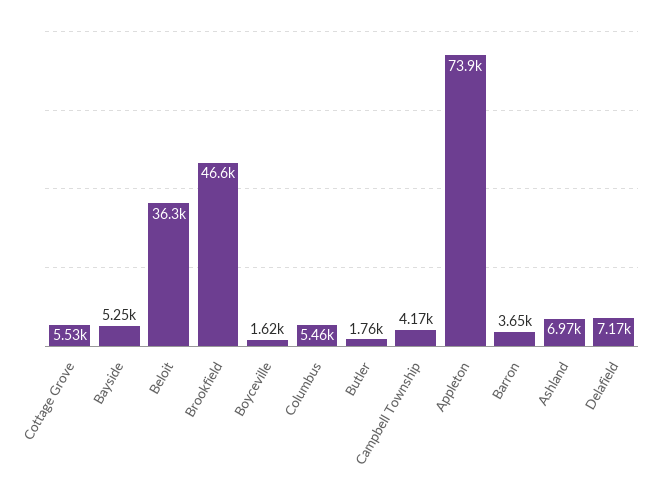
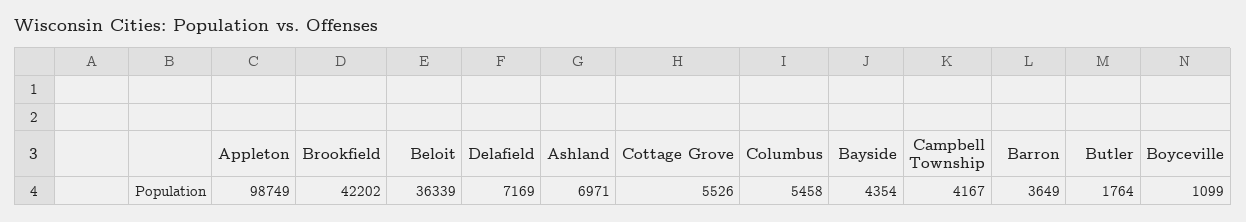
  {
    "Cottage Grove": 5526,
-   "Bayside": 5250,
+   "Bayside": 4354,
    "Beloit": 36339,
-   "Brookfield": 46600,
+   "Brookfield": 42202,
-   "Boyceville": 1620,
+   "Boyceville": 1099,
    "Columbus": 5458,
    "Butler": 1764,
    "Campbell Township": 4167,
-   "Appleton": 73900,
+   "Appleton": 98749,
    "Barron": 3649,
    "Ashland": 6971,
    "Delafield": 7169
  }

